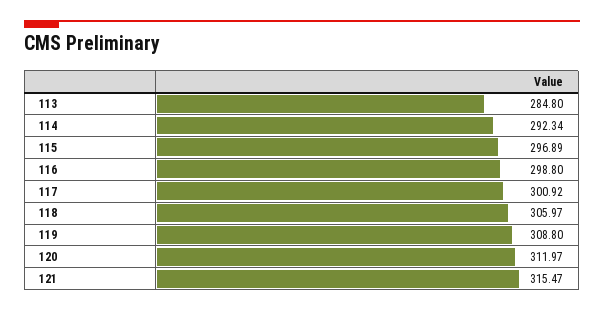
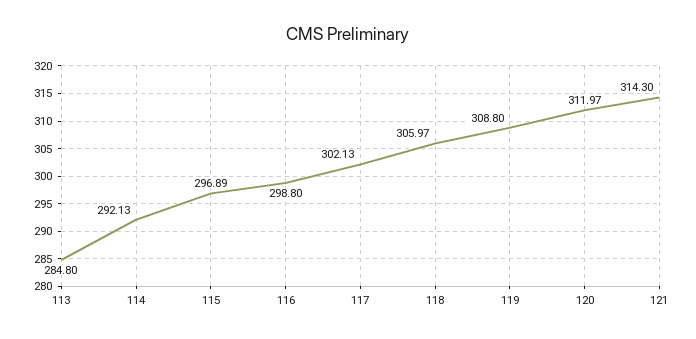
  {
    "113": 284.8,
-   "114": 292.34,
+   "114": 292.13,
    "115": 296.89,
    "116": 298.8,
-   "117": 300.92,
+   "117": 302.13,
    "118": 305.97,
    "119": 308.8,
    "120": 311.97,
-   "121": 315.47
+   "121": 314.3
  }

